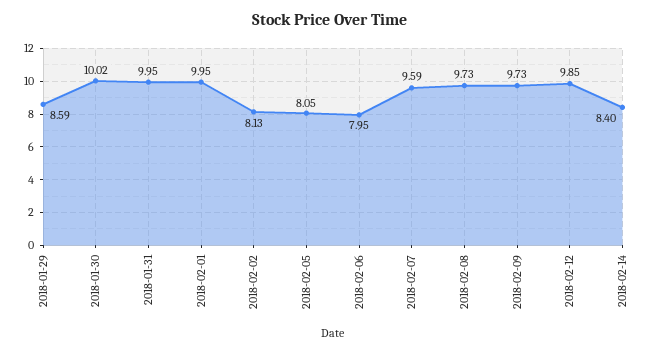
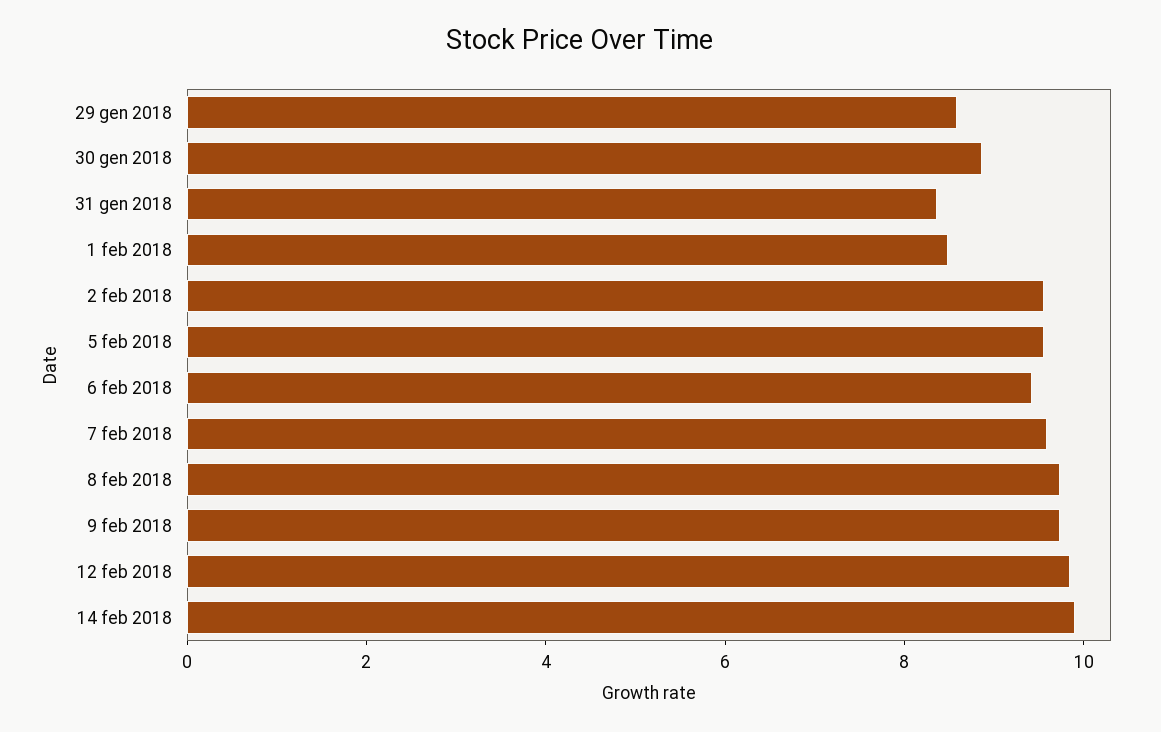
  {
    "2018-01-29": 8.59,
-   "2018-01-30": 10.02,
+   "2018-01-30": 9,
-   "2018-01-31": 9.95,
+   "2018-01-31": 8.5,
-   "2018-02-01": 9.95,
+   "2018-02-01": 8.5,
-   "2018-02-02": 8.13,
+   "2018-02-02": 9.5,
-   "2018-02-05": 8.05,
+   "2018-02-05": 9.5,
-   "2018-02-06": 7.95,
+   "2018-02-06": 9.5,
    "2018-02-07": 9.59,
    "2018-02-08": 9.73,
    "2018-02-09": 9.73,
    "2018-02-12": 9.85,
-   "2018-02-14": 8.4
+   "2018-02-14": 10
  }

